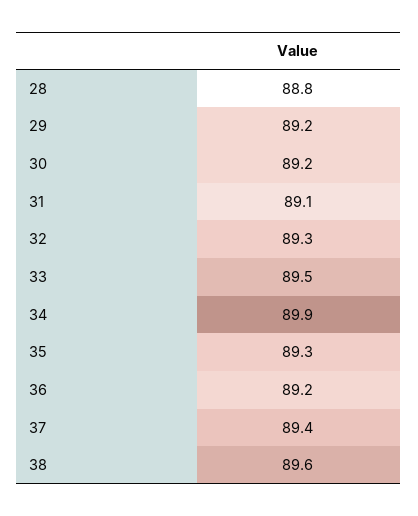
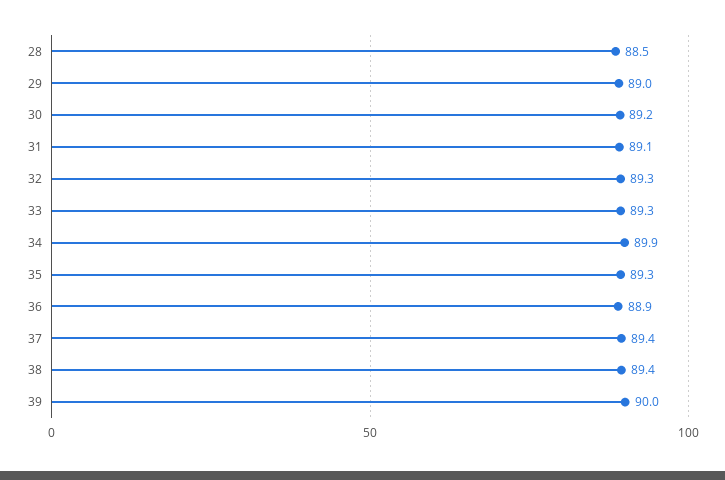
  {
-   "28": 88.8,
+   "28": 88.5,
-   "29": 89.2,
+   "29": 89,
    "30": 89.2,
    "31": 89.1,
    "32": 89.3,
-   "33": 89.5,
+   "33": 89.3,
    "34": 89.9,
    "35": 89.3,
-   "36": 89.2,
+   "36": 88.9,
    "37": 89.4,
-   "38": 89.6
+   "38": 89.4,
+   "39": 90
  }

